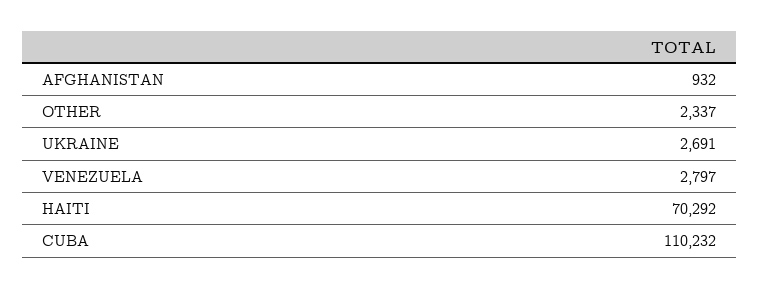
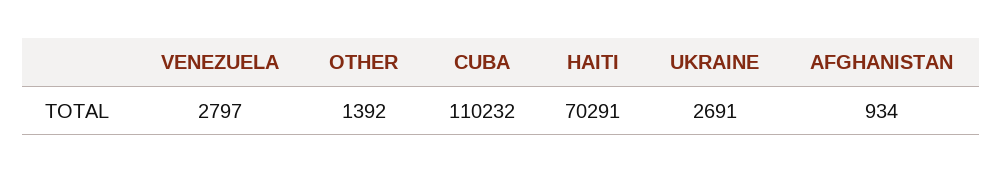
  {
-   "AFGHANISTAN": 932,
+   "AFGHANISTAN": 934,
-   "OTHER": 2337,
+   "OTHER": 1392,
    "UKRAINE": 2691,
    "VENEZUELA": 2797,
-   "HAITI": 70292,
+   "HAITI": 70291,
    "CUBA": 110232
  }

